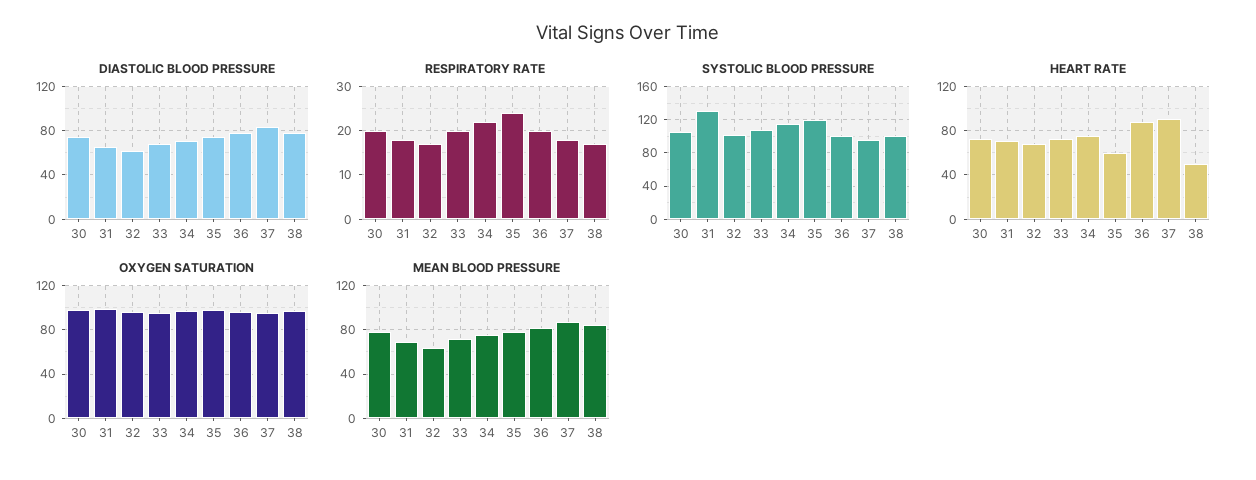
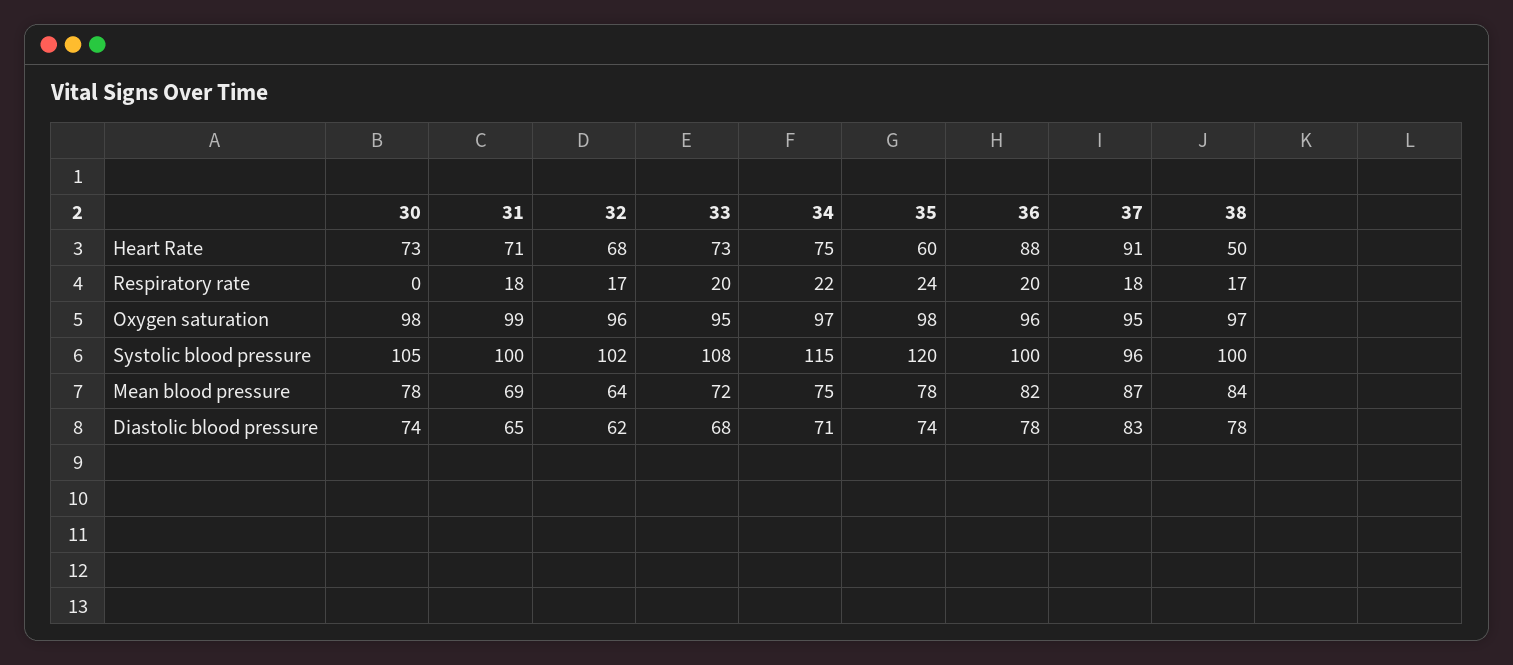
  {
    "DIASTOLIC BLOOD PRESSURE": {
      "30": 74,
      "31": 65,
      "32": 62,
      "33": 68,
      "34": 71,
      "35": 74,
      "36": 78,
      "37": 83,
      "38": 78
    },
    "RESPIRATORY RATE": {
-     "30": 20,
+     "30": 0,
      "31": 18,
      "32": 17,
      "33": 20,
      "34": 22,
      "35": 24,
      "36": 20,
      "37": 18,
      "38": 17
    },
    "SYSTOLIC BLOOD PRESSURE": {
      "30": 105,
-     "31": 130,
+     "31": 100,
      "32": 102,
      "33": 108,
      "34": 115,
      "35": 120,
      "36": 100,
      "37": 96,
      "38": 100
    },
    "HEART RATE": {
      "30": 73,
      "31": 71,
      "32": 68,
      "33": 73,
      "34": 75,
      "35": 60,
      "36": 88,
      "37": 91,
      "38": 50
    },
    "OXYGEN SATURATION": {
      "30": 98,
      "31": 99,
      "32": 96,
      "33": 95,
      "34": 97,
      "35": 98,
      "36": 96,
      "37": 95,
      "38": 97
    },
    "MEAN BLOOD PRESSURE": {
      "30": 78,
      "31": 69,
      "32": 64,
      "33": 72,
      "34": 75,
      "35": 78,
      "36": 82,
      "37": 87,
      "38": 84
    }
  }

